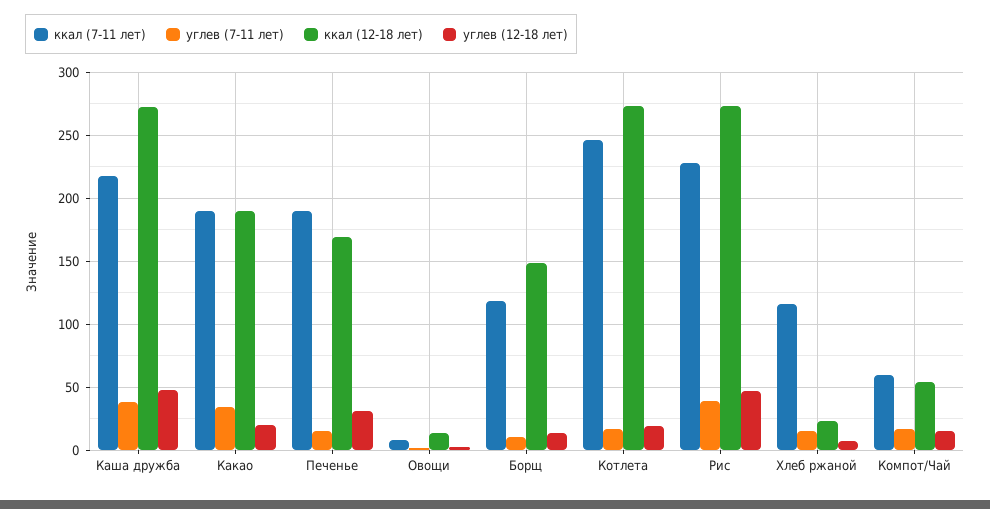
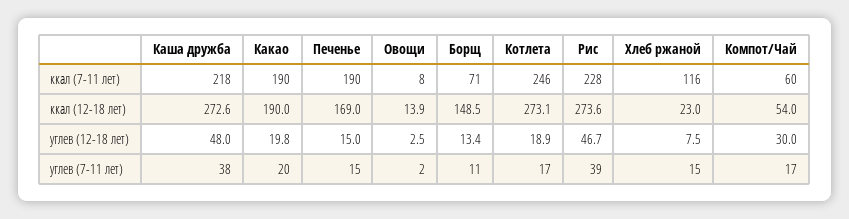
  {
    "ккал (7-11 лет)": {
      "Каша дружба": 218,
      "Какао": 190,
      "Печенье": 190,
      "Овощи": 8,
-     "Борщ": 120,
+     "Борщ": 71,
      "Котлета": 246,
      "Рис": 228,
      "Хлеб ржаной": 116,
      "Компот/Чай": 60
    },
    "углев (7-11 лет)": {
      "Каша дружба": 38,
-     "Какао": 35,
+     "Какао": 20,
      "Печенье": 15,
      "Овощи": 2,
      "Борщ": 11,
      "Котлета": 17,
      "Рис": 39,
      "Хлеб ржаной": 15,
      "Компот/Чай": 17
    },
    "ккал (12-18 лет)": {
      "Каша дружба": 272.6,
      "Какао": 190,
      "Печенье": 169,
      "Овощи": 13.9,
      "Борщ": 148.5,
      "Котлета": 273.1,
      "Рис": 273.6,
      "Хлеб ржаной": 23,
      "Компот/Чай": 54
    },
    "углев (12-18 лет)": {
      "Каша дружба": 48,
      "Какао": 19.8,
-     "Печенье": 30,
+     "Печенье": 15,
      "Овощи": 2.5,
      "Борщ": 13.4,
      "Котлета": 18.9,
      "Рис": 46.7,
      "Хлеб ржаной": 7.5,
-     "Компот/Чай": 15
+     "Компот/Чай": 30
    }
  }

